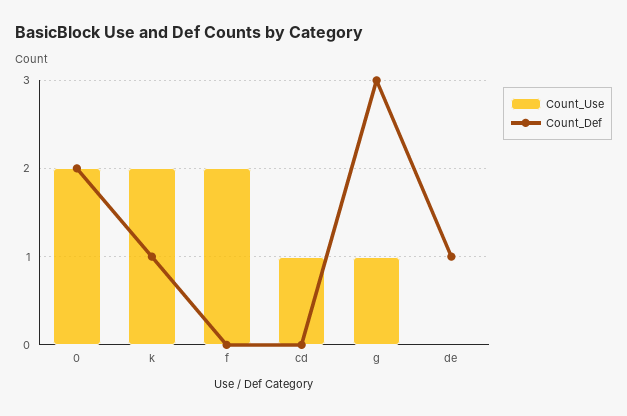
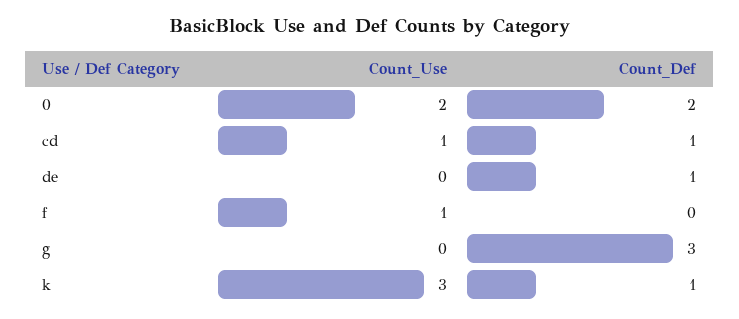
  {
    "Count_Use": {
      "0": 2,
-     "k": 2,
+     "k": 3,
-     "f": 2,
+     "f": 1,
      "cd": 1,
-     "g": 1,
+     "g": 0,
      "de": 0
    },
    "Count_Def": {
      "0": 2,
      "k": 1,
      "f": 0,
-     "cd": 0,
+     "cd": 1,
      "g": 3,
      "de": 1
    }
  }

